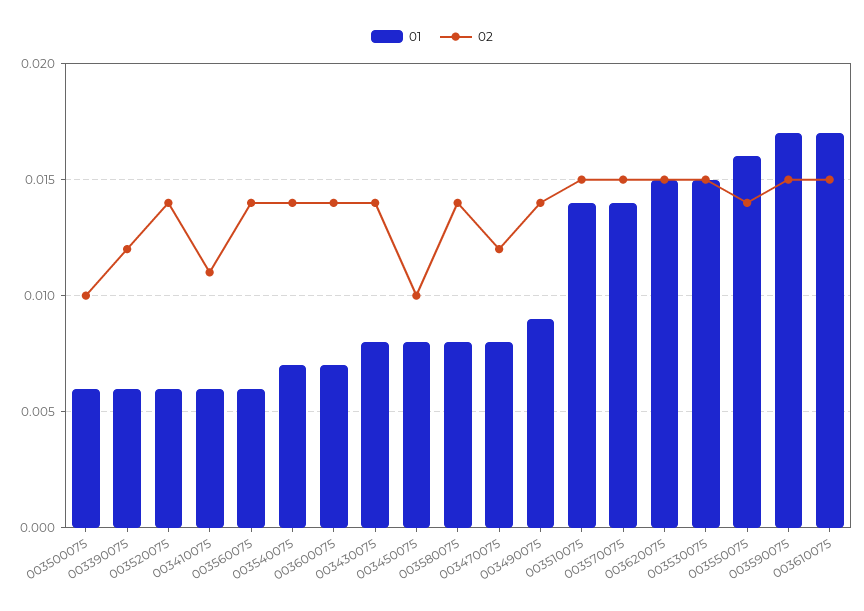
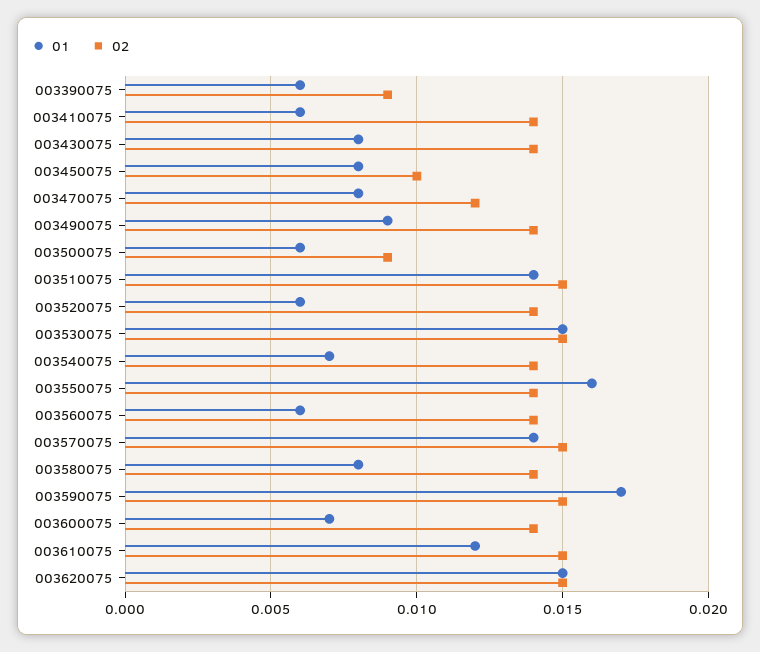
  {
    "01": {
      "003500075": 0.006,
      "003390075": 0.006,
      "003520075": 0.006,
      "003410075": 0.006,
      "003560075": 0.006,
      "003540075": 0.007,
      "003600075": 0.007,
      "003430075": 0.008,
      "003450075": 0.008,
      "003580075": 0.008,
      "003470075": 0.008,
      "003490075": 0.009,
      "003510075": 0.014,
      "003570075": 0.014,
      "003620075": 0.015,
      "003530075": 0.015,
      "003550075": 0.016,
      "003590075": 0.017,
-     "003610075": 0.017
+     "003610075": 0.012
    },
    "02": {
-     "003500075": 0.01,
+     "003500075": 0.009,
-     "003390075": 0.012,
+     "003390075": 0.009,
      "003520075": 0.014,
-     "003410075": 0.011,
+     "003410075": 0.014,
      "003560075": 0.014,
      "003540075": 0.014,
      "003600075": 0.014,
      "003430075": 0.014,
      "003450075": 0.01,
      "003580075": 0.014,
      "003470075": 0.012,
      "003490075": 0.014,
      "003510075": 0.015,
      "003570075": 0.015,
      "003620075": 0.015,
      "003530075": 0.015,
      "003550075": 0.014,
      "003590075": 0.015,
      "003610075": 0.015
    }
  }

